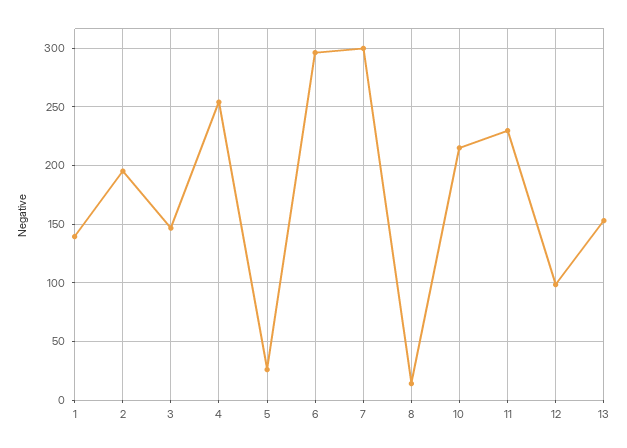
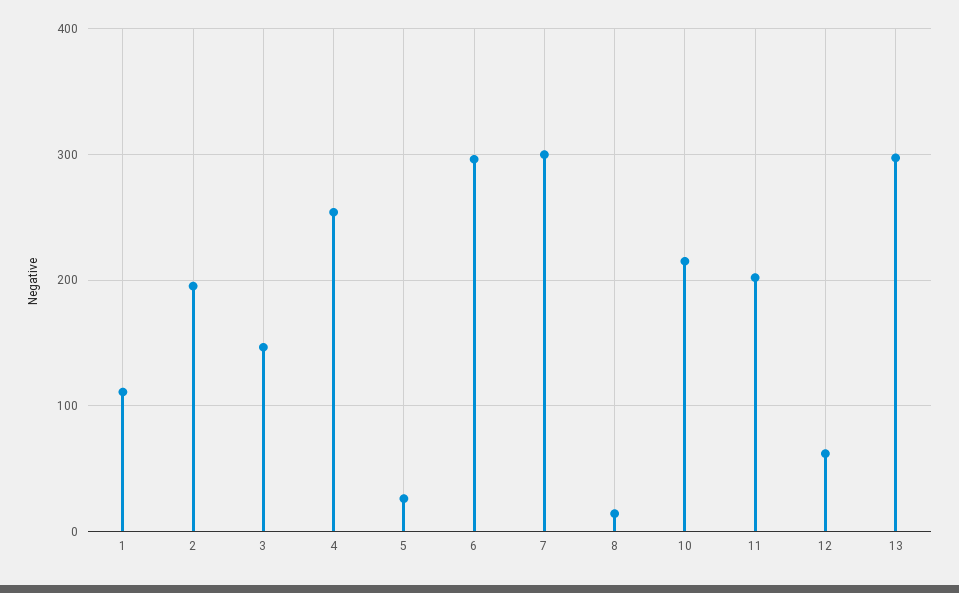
  {
-   "1": 140,
+   "1": 110,
    "2": 200,
    "3": 150,
    "4": 250,
    "5": 30,
    "6": 300,
    "7": 300,
    "8": 10,
    "10": 220,
-   "11": 230,
+   "11": 200,
-   "12": 100,
+   "12": 60,
-   "13": 150
+   "13": 300
  }

